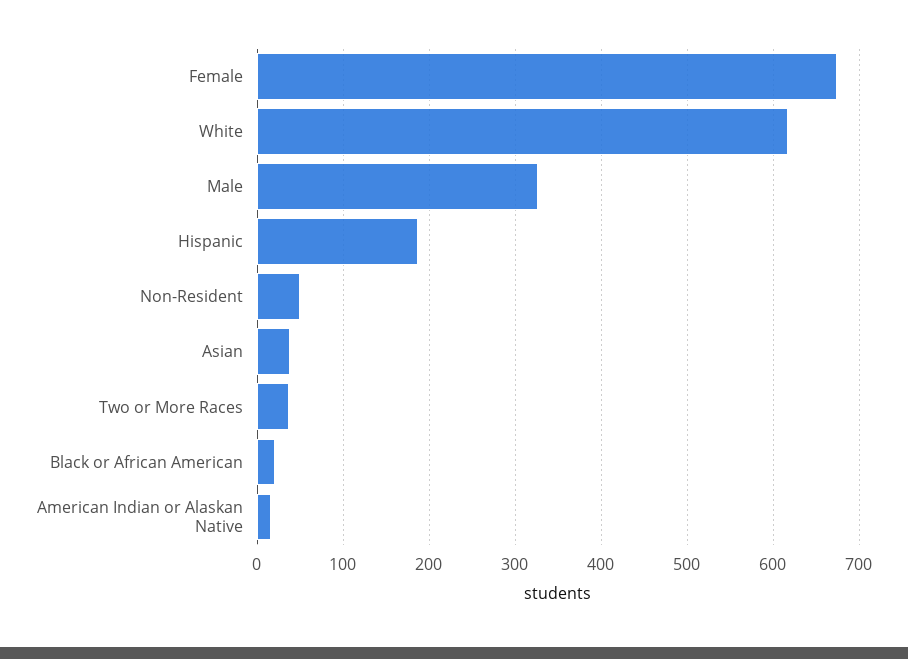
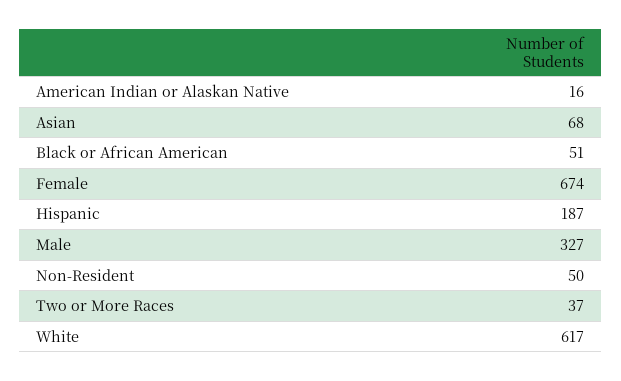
  {
    "Female": 674,
    "White": 617,
    "Male": 327,
    "Hispanic": 187,
    "Non-Resident": 50,
-   "Asian": 40,
+   "Asian": 68,
    "Two or More Races": 37,
-   "Black or African American": 20,
+   "Black or African American": 51,
    "American Indian or Alaskan Native": 16
  }

